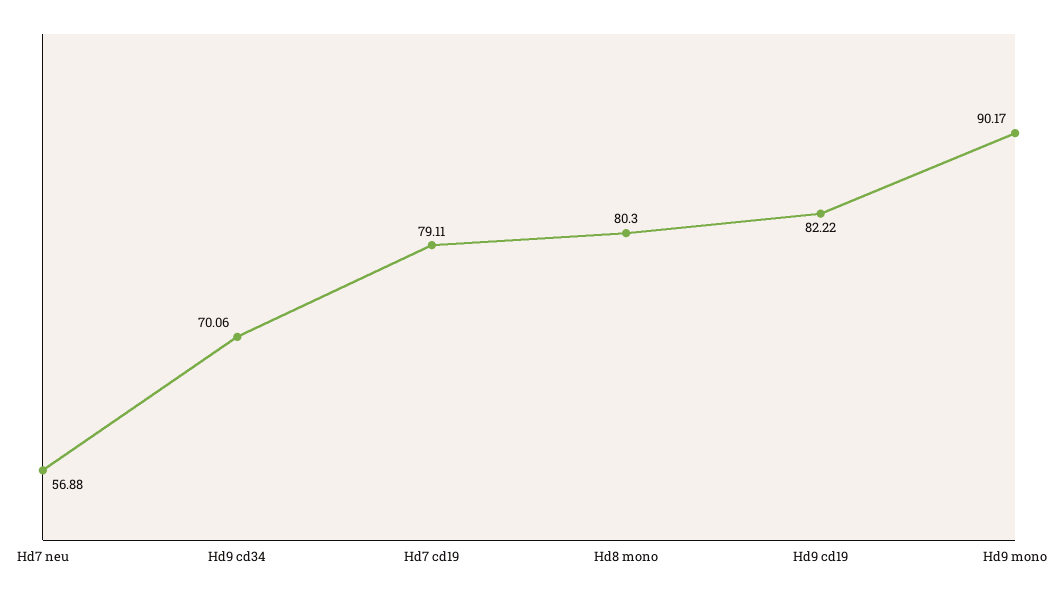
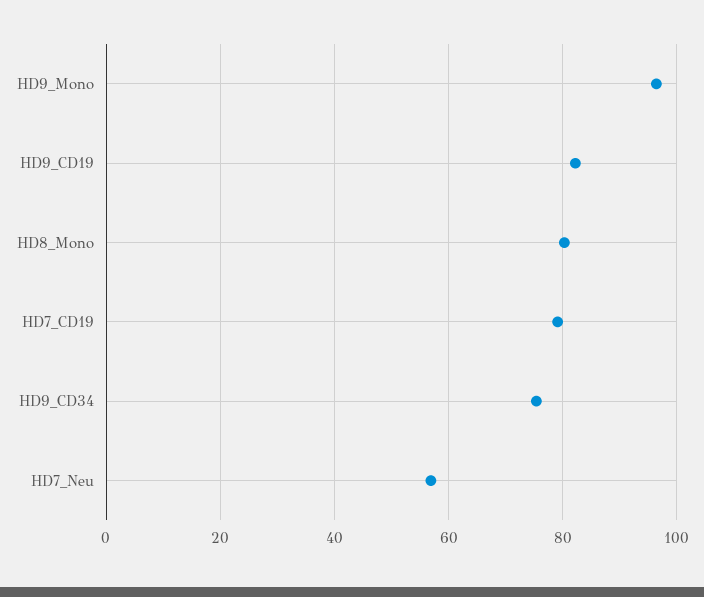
  {
    "Hd7 neu": 56.88,
-   "Hd9 cd34": 70.06,
+   "Hd9 cd34": 76,
    "Hd7 cd19": 79.11,
    "Hd8 mono": 80.3,
    "Hd9 cd19": 82.22,
-   "Hd9 mono": 90.17
+   "Hd9 mono": 96
  }

